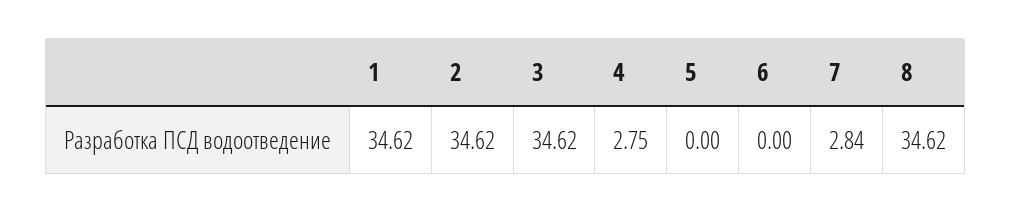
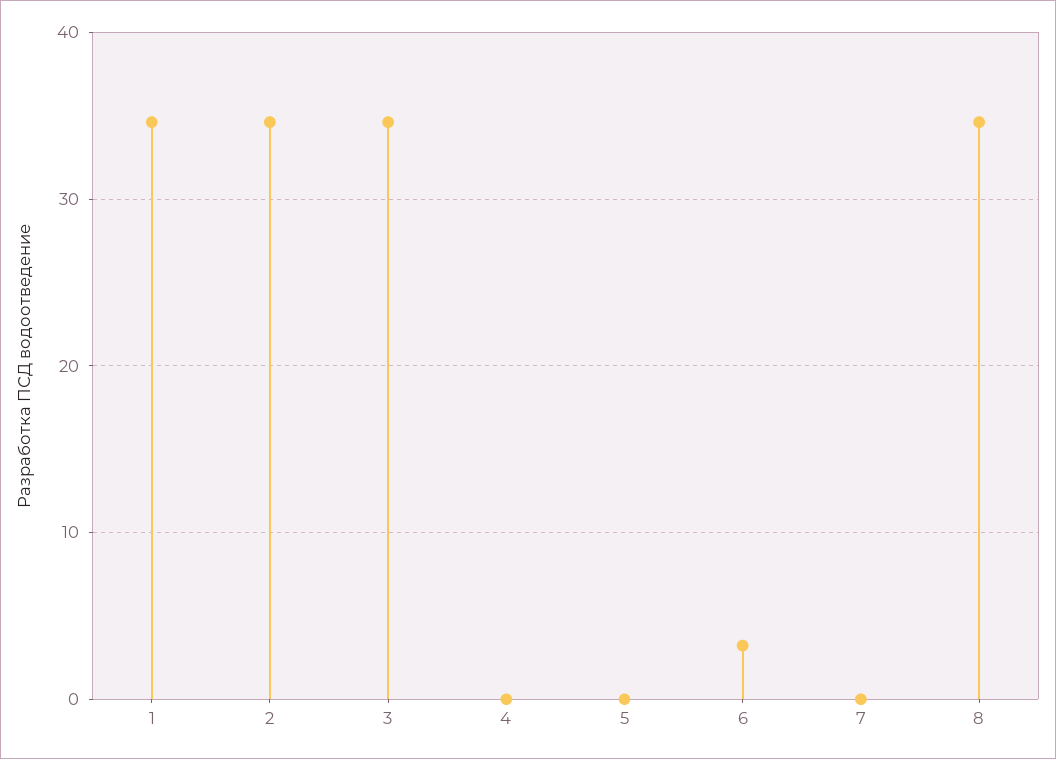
  {
    "1": 34.62,
    "2": 34.62,
    "3": 34.62,
-   "4": 2.75,
+   "4": 0,
    "5": 0,
-   "6": 0,
+   "6": 3,
-   "7": 2.84,
+   "7": 0,
    "8": 34.62
  }

